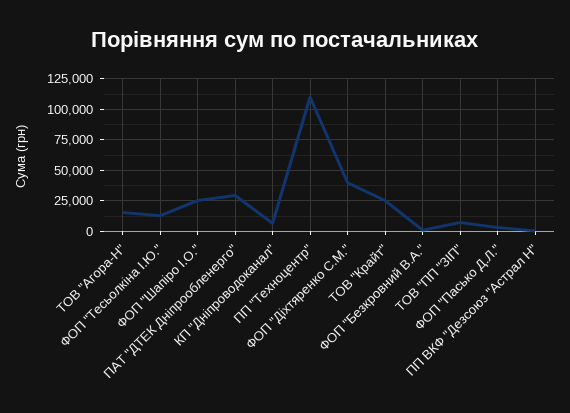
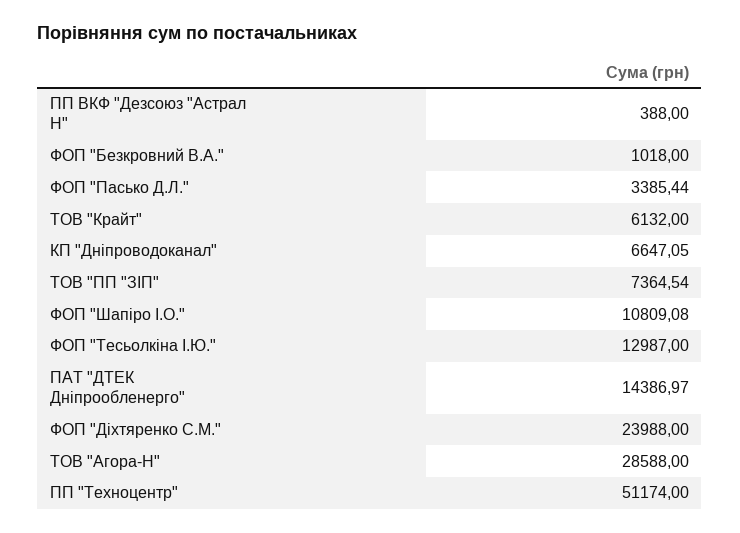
  {
-   "ТОВ \"Агора-Н\"": 15000,
+   "ТОВ \"Агора-Н\"": 28588,
    "ФОП \"Тесьолкіна І.Ю.\"": 12987,
-   "ФОП \"Шапіро І.О.\"": 25000,
+   "ФОП \"Шапіро І.О.\"": 10809.08,
-   "ПАТ \"ДТЕК Дніпрообленерго\"": 30000,
+   "ПАТ \"ДТЕК Дніпрообленерго\"": 14386.97,
    "КП \"Дніпроводоканал\"": 6647.05,
-   "ПП \"Техноцентр\"": 110000,
+   "ПП \"Техноцентр\"": 51174,
-   "ФОП \"Діхтяренко С.М.\"": 40000,
+   "ФОП \"Діхтяренко С.М.\"": 23988,
-   "ТОВ \"Крайт\"": 25000,
+   "ТОВ \"Крайт\"": 6132,
    "ФОП \"Безкровний В.А.\"": 1018,
    "ТОВ \"ПП \"ЗІП\"": 7364.54,
    "ФОП \"Пасько Д.Л.\"": 3385.44,
    "ПП ВКФ \"Дезсоюз \"Астрал Н\"": 388
  }

